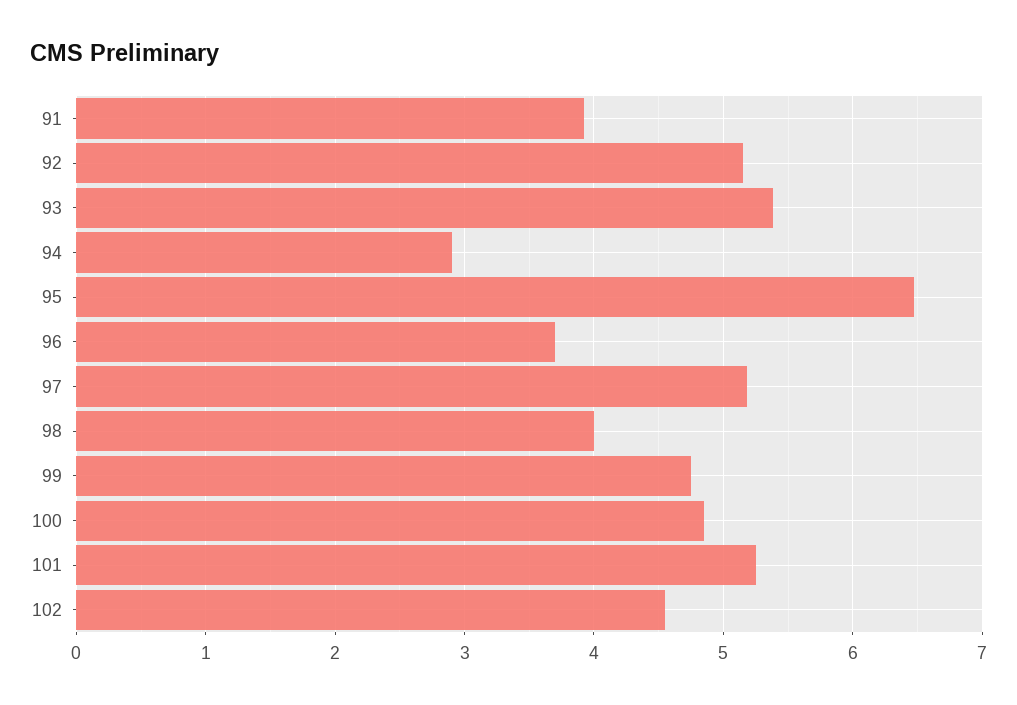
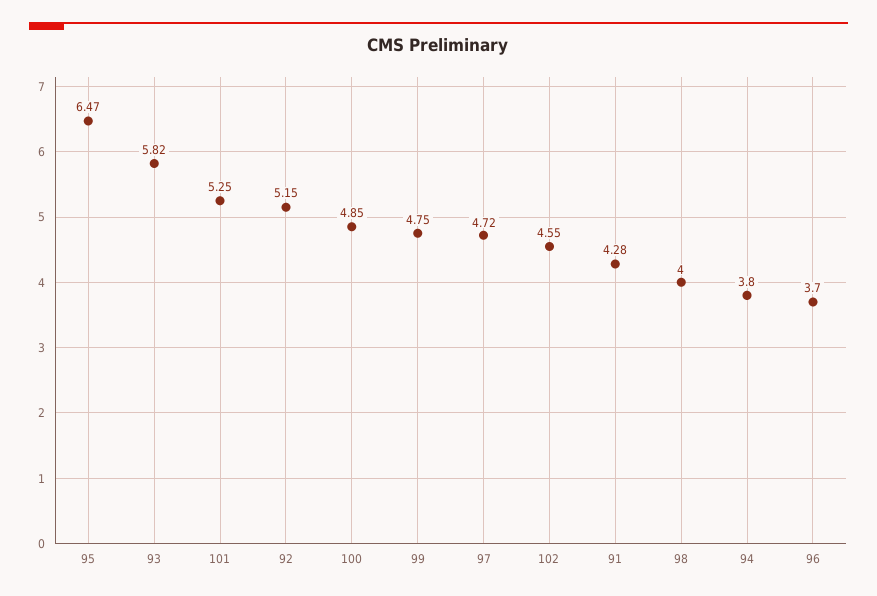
  {
-   "91": 3.9,
+   "91": 4.28,
    "92": 5.15,
-   "93": 5.4,
+   "93": 5.82,
-   "94": 2.9,
+   "94": 3.8,
    "95": 6.47,
    "96": 3.7,
-   "97": 5.2,
+   "97": 4.72,
    "98": 4,
    "99": 4.75,
    "100": 4.85,
    "101": 5.25,
    "102": 4.55
  }

